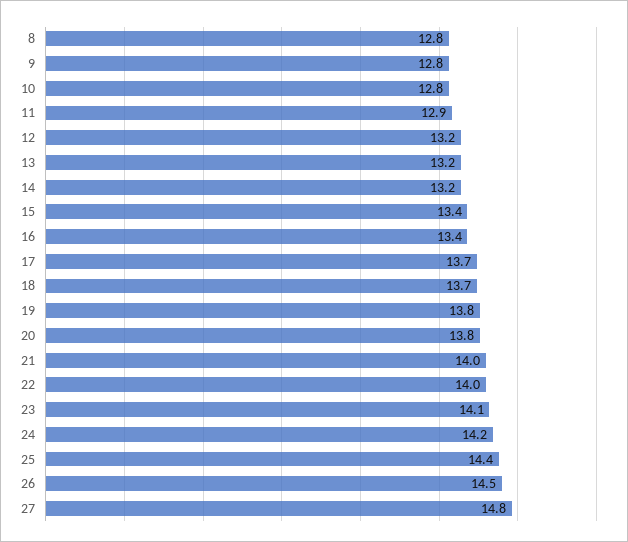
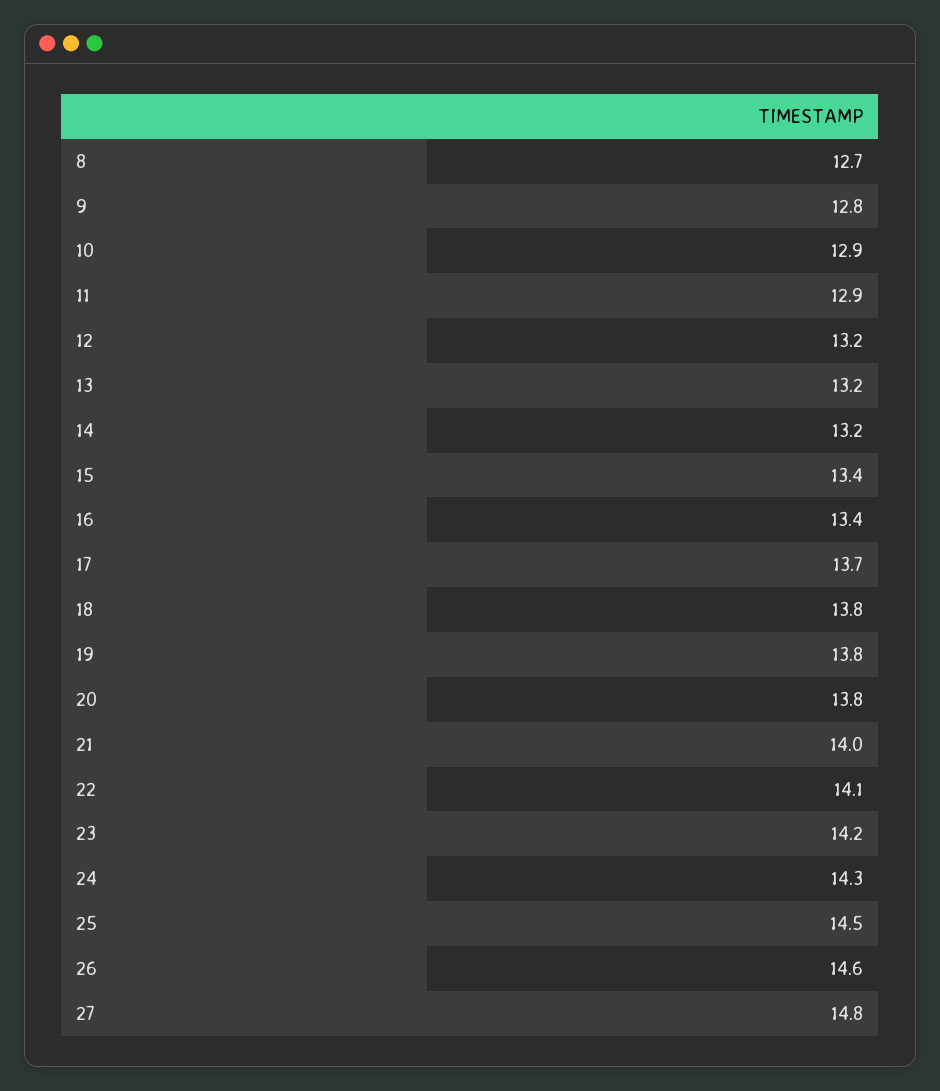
  {
-   "8": 12.8,
+   "8": 12.7,
    "9": 12.8,
-   "10": 12.8,
+   "10": 12.9,
    "11": 12.9,
    "12": 13.2,
    "13": 13.2,
    "14": 13.2,
    "15": 13.4,
    "16": 13.4,
    "17": 13.7,
-   "18": 13.7,
+   "18": 13.8,
    "19": 13.8,
    "20": 13.8,
    "21": 14,
-   "22": 14,
+   "22": 14.1,
-   "23": 14.1,
+   "23": 14.2,
-   "24": 14.2,
+   "24": 14.3,
-   "25": 14.4,
+   "25": 14.5,
-   "26": 14.5,
+   "26": 14.6,
    "27": 14.8
  }

